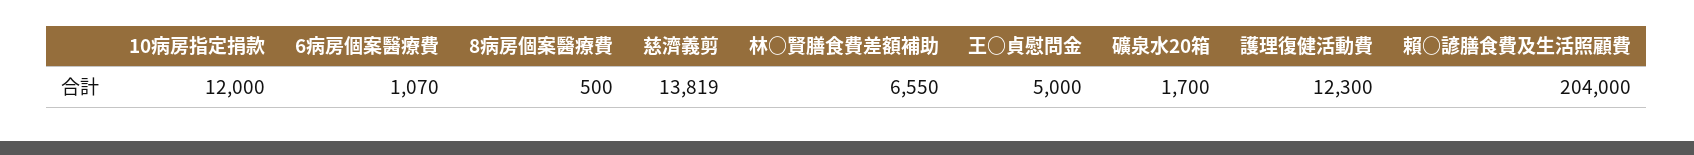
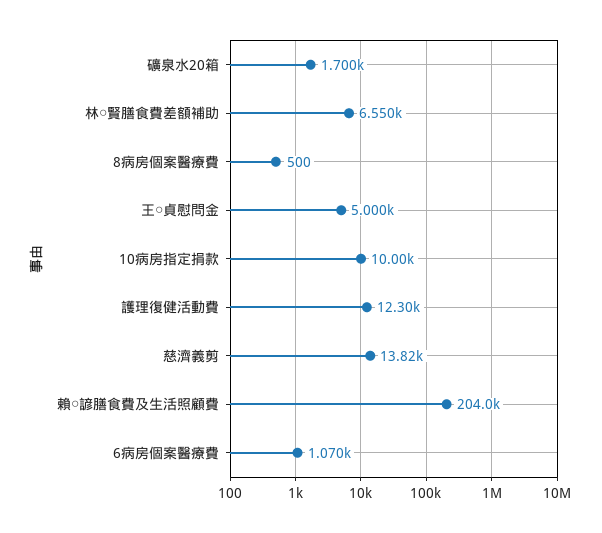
  {
-   "10病房指定捐款": 12000,
+   "10病房指定捐款": 10000,
    "6病房個案醫療費": 1070,
    "8病房個案醫療費": 500,
    "慈濟義剪": 13819,
    "林○賢膳食費差額補助": 6550,
    "王○貞慰問金": 5000,
    "礦泉水20箱": 1700,
    "護理復健活動費": 12300,
    "賴○諺膳食費及生活照顧費": 204000
  }

